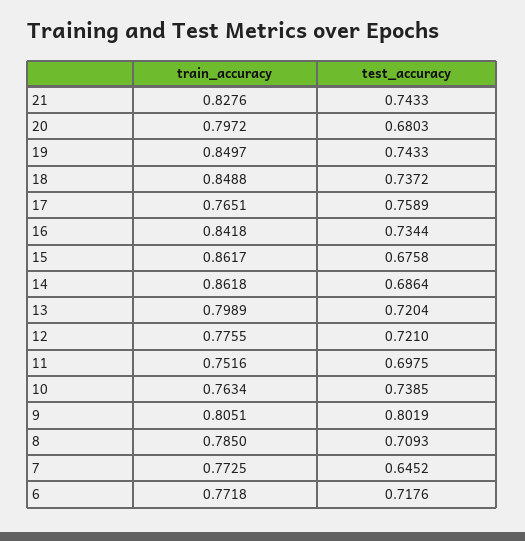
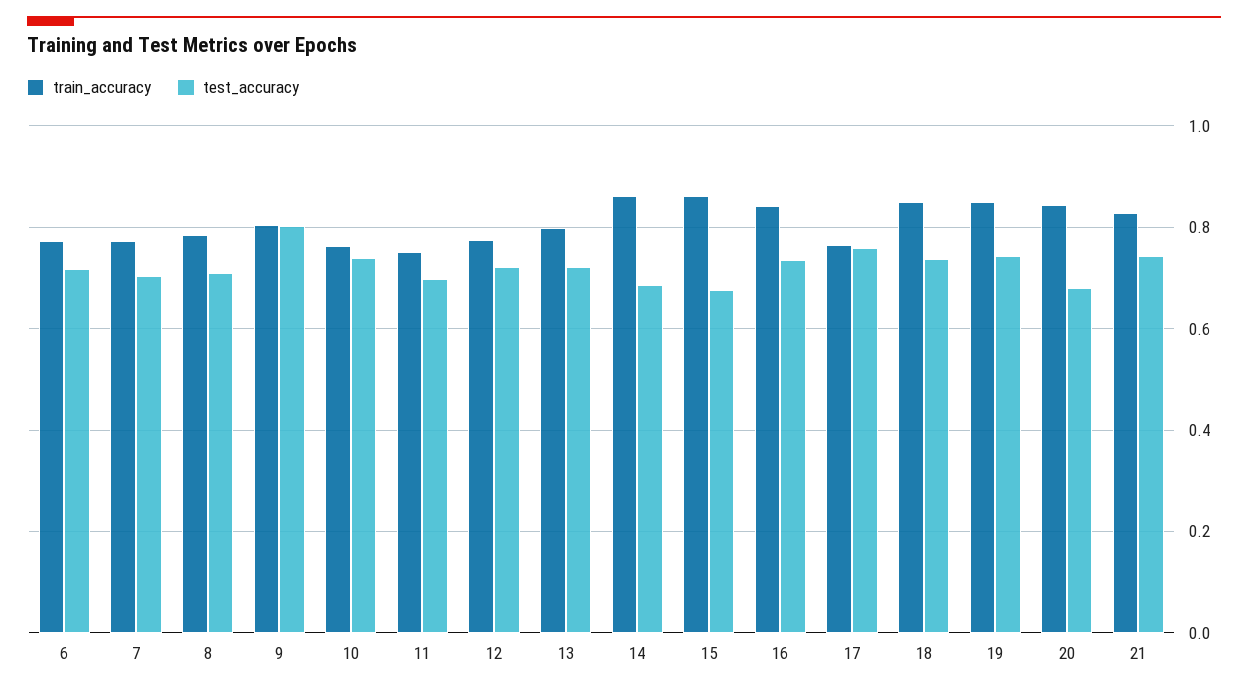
  {
    "train_accuracy": {
      "21": 0.8276,
-     "20": 0.7972,
+     "20": 0.84,
      "19": 0.8497,
      "18": 0.8488,
      "17": 0.7651,
      "16": 0.8418,
      "15": 0.8617,
      "14": 0.8618,
      "13": 0.7989,
      "12": 0.7755,
      "11": 0.7516,
      "10": 0.7634,
      "9": 0.8051,
      "8": 0.785,
      "7": 0.7725,
      "6": 0.7718
    },
    "test_accuracy": {
      "21": 0.7433,
      "20": 0.6803,
      "19": 0.7433,
      "18": 0.7372,
      "17": 0.7589,
      "16": 0.7344,
      "15": 0.6758,
      "14": 0.6864,
      "13": 0.7204,
      "12": 0.721,
      "11": 0.6975,
      "10": 0.7385,
      "9": 0.8019,
      "8": 0.7093,
-     "7": 0.6452,
+     "7": 0.7,
      "6": 0.7176
    }
  }

